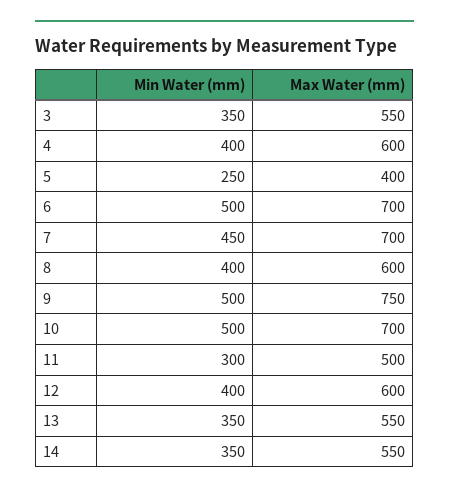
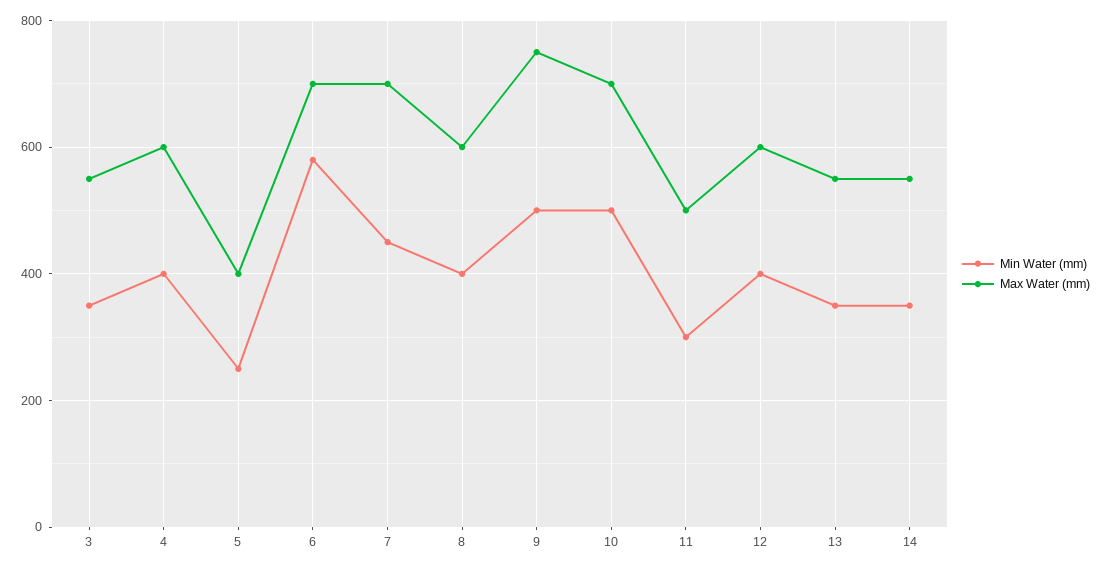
  {
    "Min Water (mm)": {
      "3": 350,
      "4": 400,
      "5": 250,
-     "6": 500,
+     "6": 580,
      "7": 450,
      "8": 400,
      "9": 500,
      "10": 500,
      "11": 300,
      "12": 400,
      "13": 350,
      "14": 350
    },
    "Max Water (mm)": {
      "3": 550,
      "4": 600,
      "5": 400,
      "6": 700,
      "7": 700,
      "8": 600,
      "9": 750,
      "10": 700,
      "11": 500,
      "12": 600,
      "13": 550,
      "14": 550
    }
  }

